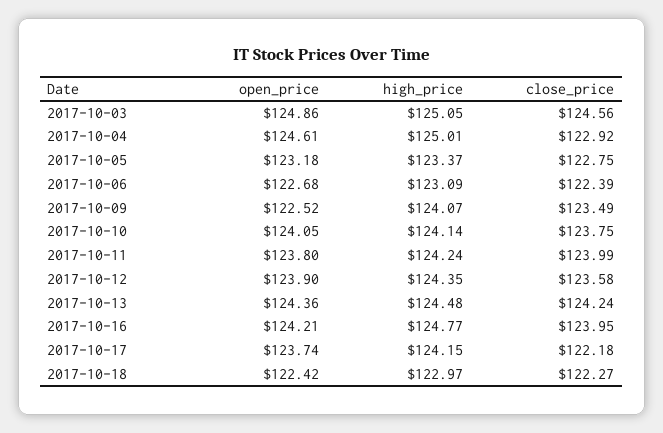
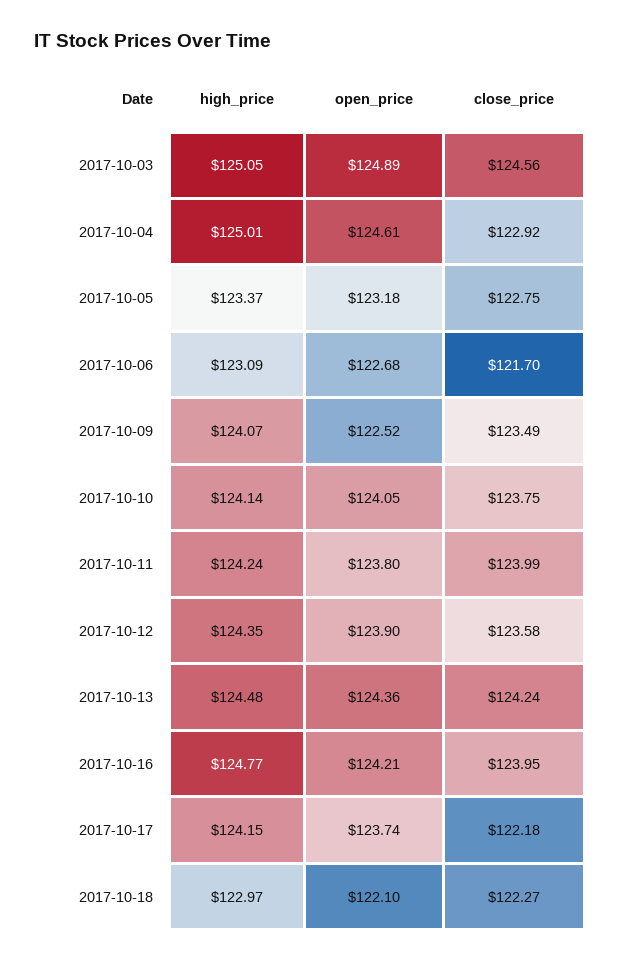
  {
    "open_price": {
-     "2017-10-03": 124.86,
+     "2017-10-03": 124.89,
      "2017-10-04": 124.61,
      "2017-10-05": 123.18,
      "2017-10-06": 122.68,
      "2017-10-09": 122.52,
      "2017-10-10": 124.05,
      "2017-10-11": 123.8,
      "2017-10-12": 123.9,
      "2017-10-13": 124.36,
      "2017-10-16": 124.21,
      "2017-10-17": 123.74,
-     "2017-10-18": 122.42
+     "2017-10-18": 122.1
    },
    "high_price": {
      "2017-10-03": 125.05,
      "2017-10-04": 125.01,
      "2017-10-05": 123.37,
      "2017-10-06": 123.09,
      "2017-10-09": 124.07,
      "2017-10-10": 124.14,
      "2017-10-11": 124.24,
      "2017-10-12": 124.35,
      "2017-10-13": 124.48,
      "2017-10-16": 124.77,
      "2017-10-17": 124.15,
      "2017-10-18": 122.97
    },
    "close_price": {
      "2017-10-03": 124.56,
      "2017-10-04": 122.92,
      "2017-10-05": 122.75,
-     "2017-10-06": 122.39,
+     "2017-10-06": 121.7,
      "2017-10-09": 123.49,
      "2017-10-10": 123.75,
      "2017-10-11": 123.99,
      "2017-10-12": 123.58,
      "2017-10-13": 124.24,
      "2017-10-16": 123.95,
      "2017-10-17": 122.18,
      "2017-10-18": 122.27
    }
  }

